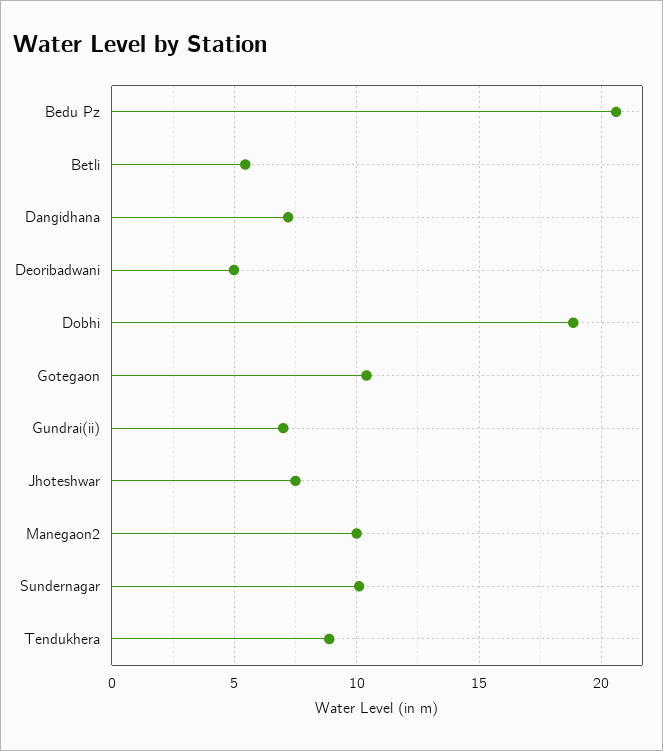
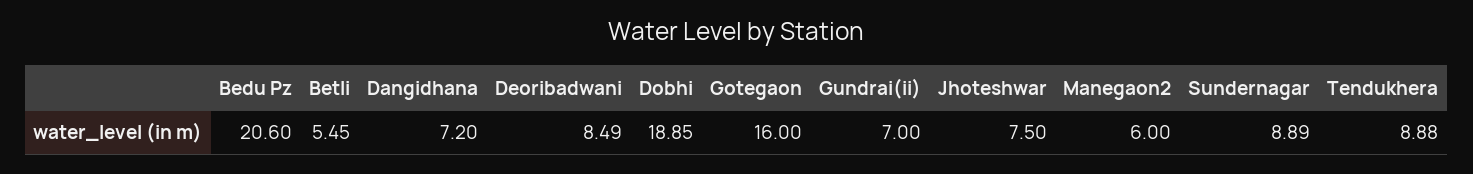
  {
    "Bedu Pz": 20.6,
    "Betli": 5.45,
    "Dangidhana": 7.2,
-   "Deoribadwani": 5,
+   "Deoribadwani": 8.49,
    "Dobhi": 18.85,
-   "Gotegaon": 10.5,
+   "Gotegaon": 16,
    "Gundrai(ii)": 7,
    "Jhoteshwar": 7.5,
-   "Manegaon2": 10,
+   "Manegaon2": 6,
-   "Sundernagar": 10,
+   "Sundernagar": 8.89,
    "Tendukhera": 8.88
  }

